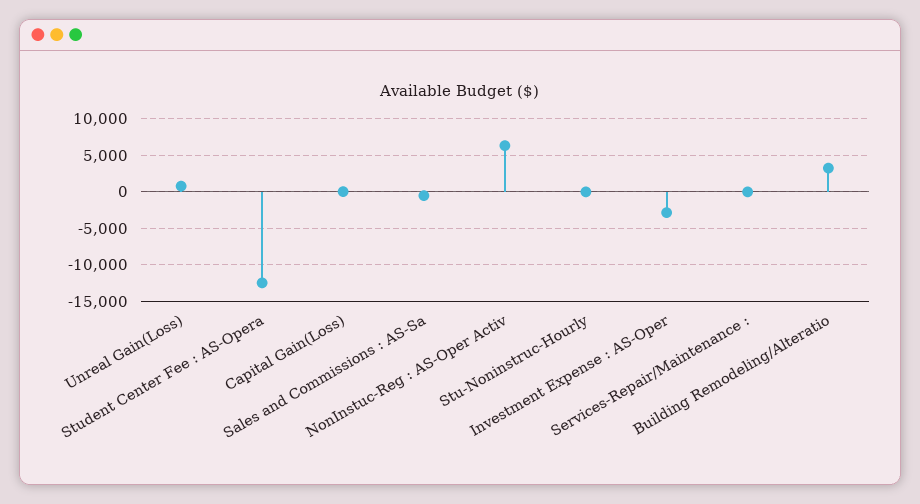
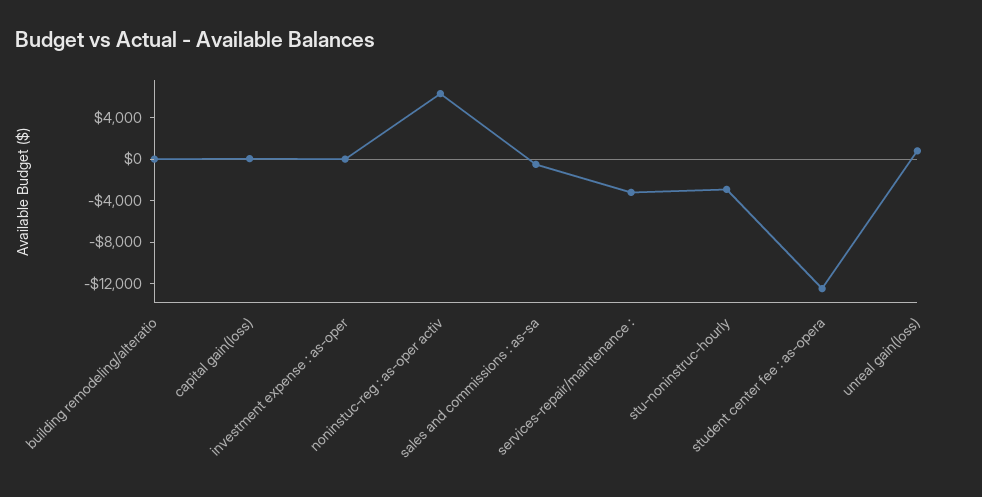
  {
    "Unreal Gain(Loss)": 1000,
    "Student Center Fee : AS-Opera": -12000,
    "Capital Gain(Loss)": 0,
    "Sales and Commissions : AS-Sa": -1000,
    "NonInstuc-Reg : AS-Oper Activ": 6000,
-   "Stu-Noninstruc-Hourly": 0,
+   "Stu-Noninstruc-Hourly": -3000,
-   "Investment Expense : AS-Oper": -3000,
+   "Investment Expense : AS-Oper": 0,
-   "Services-Repair/Maintenance :": 0,
+   "Services-Repair/Maintenance :": -3000,
-   "Building Remodeling/Alteratio": 3000
+   "Building Remodeling/Alteratio": 0
  }

